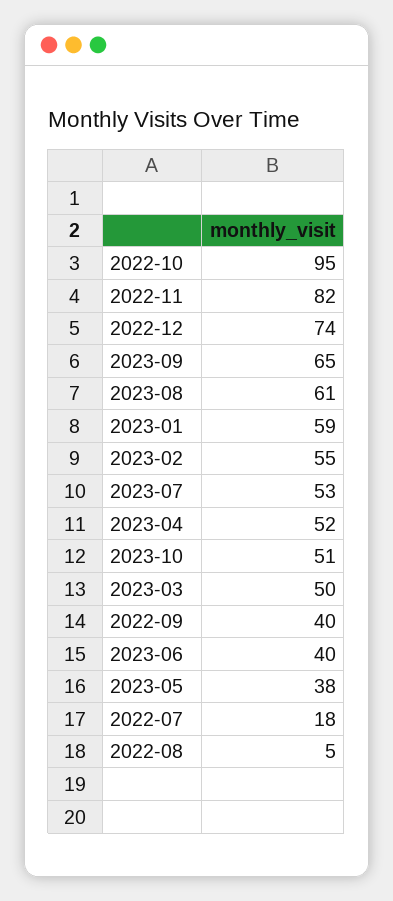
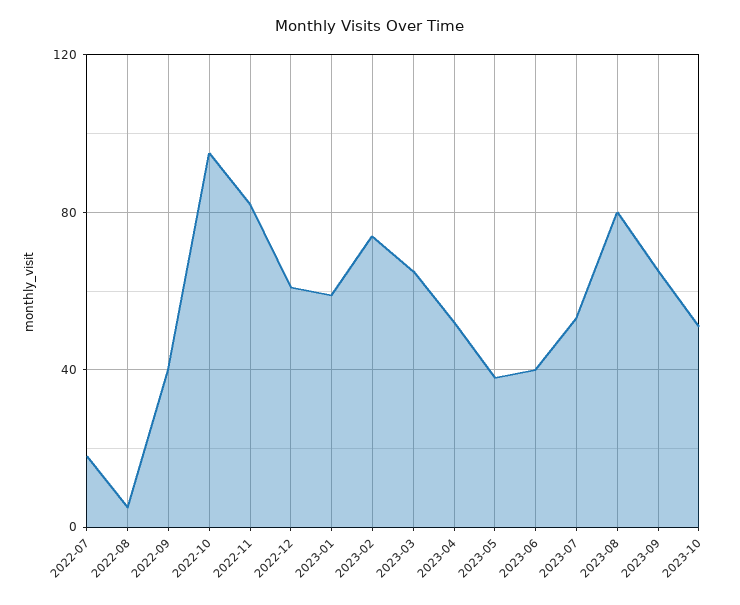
  {
    "2022-10": 95,
    "2022-11": 82,
-   "2022-12": 74,
+   "2022-12": 60,
    "2023-09": 65,
-   "2023-08": 61,
+   "2023-08": 80,
    "2023-01": 59,
-   "2023-02": 55,
+   "2023-02": 75,
    "2023-07": 53,
    "2023-04": 52,
    "2023-10": 51,
-   "2023-03": 50,
+   "2023-03": 65,
    "2022-09": 40,
    "2023-06": 40,
    "2023-05": 38,
    "2022-07": 18,
    "2022-08": 5
  }

